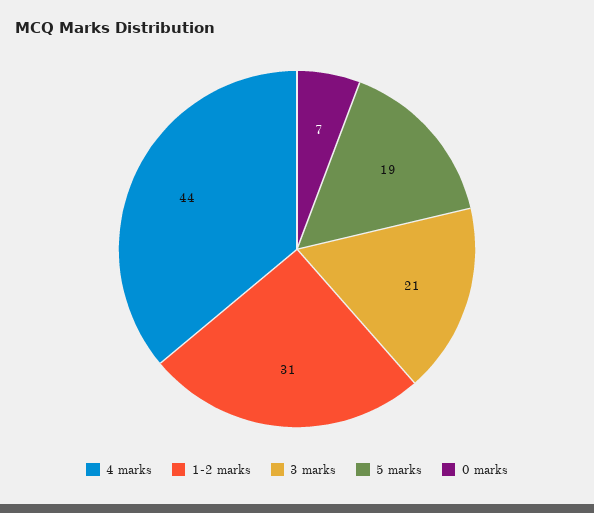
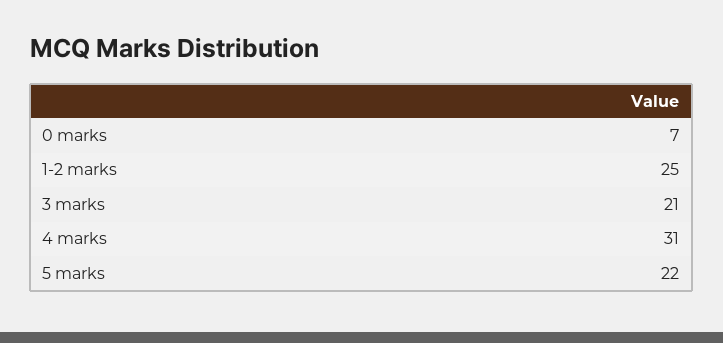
  {
-   "4 marks": 44,
+   "4 marks": 31,
-   "1-2 marks": 31,
+   "1-2 marks": 25,
    "3 marks": 21,
-   "5 marks": 19,
+   "5 marks": 22,
    "0 marks": 7
  }

